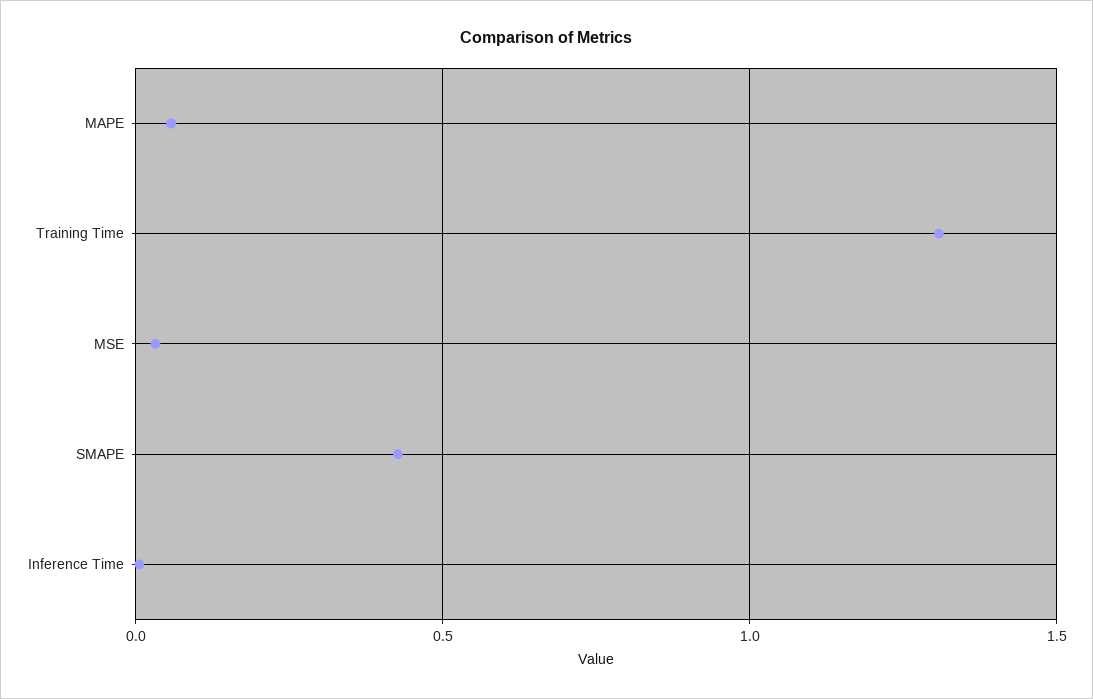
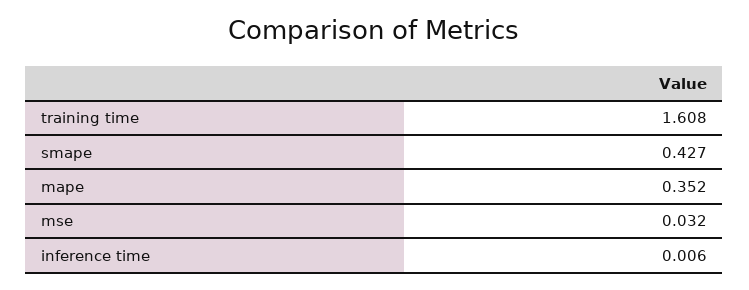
  {
-   "MAPE": 0.05,
+   "MAPE": 0.352,
-   "Training Time": 1.3,
+   "Training Time": 1.608,
    "MSE": 0.032,
    "SMAPE": 0.427,
    "Inference Time": 0.006
  }

